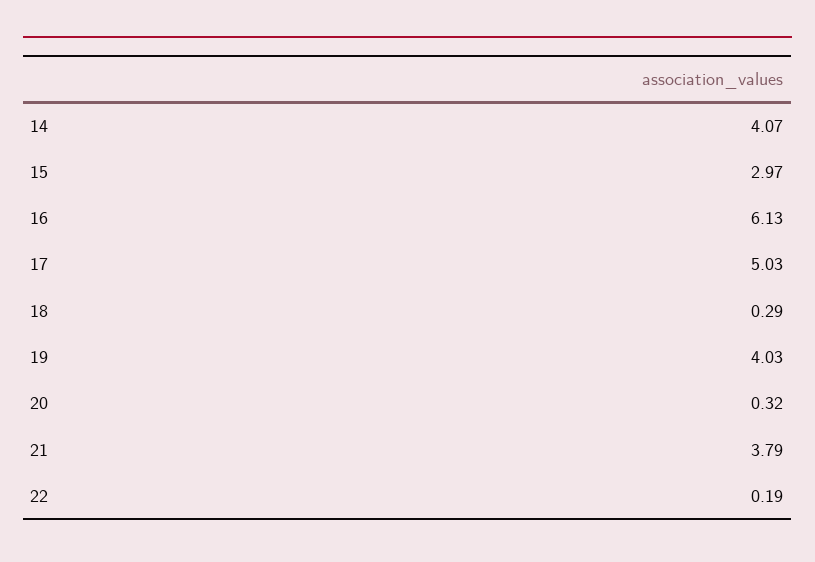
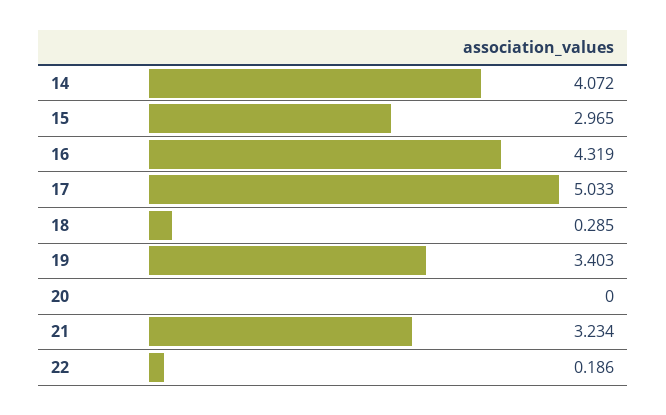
  {
    "14": 4.072,
    "15": 2.965,
-   "16": 6.13,
+   "16": 4.319,
    "17": 5.033,
    "18": 0.285,
-   "19": 4.03,
+   "19": 3.403,
-   "20": 0.32,
+   "20": 0,
-   "21": 3.79,
+   "21": 3.234,
    "22": 0.186
  }

